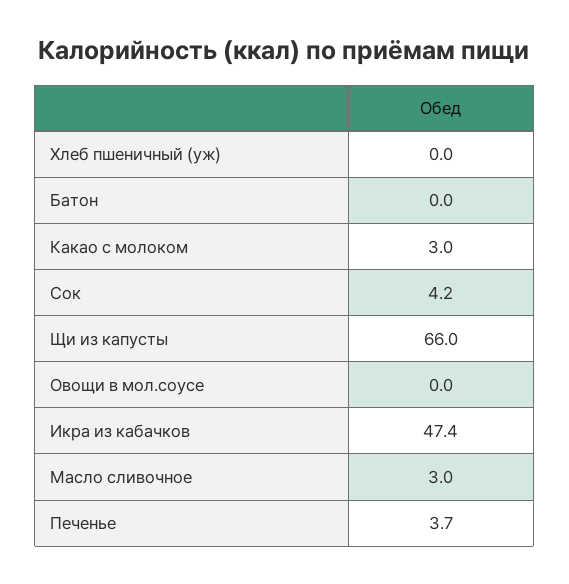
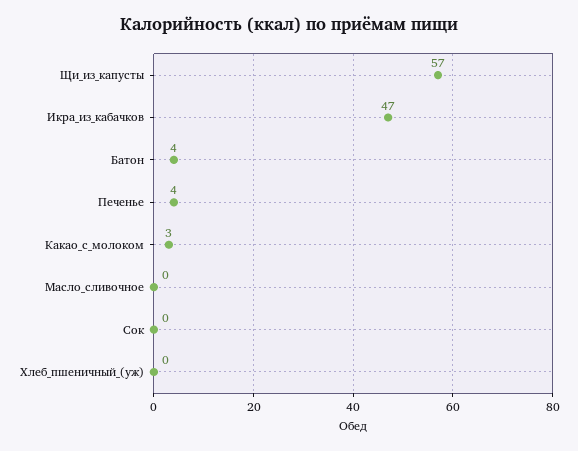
  {
    "Хлеб пшеничный (уж)": 0,
-   "Батон": 0,
+   "Батон": 4,
    "Какао с молоком": 3,
-   "Сок": 4.2,
+   "Сок": 0,
-   "Щи из капусты": 66,
+   "Щи из капусты": 57,
-   "Овощи в мол.соусе": 0,
    "Икра из кабачков": 47.4,
-   "Масло сливочное": 3,
+   "Масло сливочное": 0,
    "Печенье": 3.7
  }

